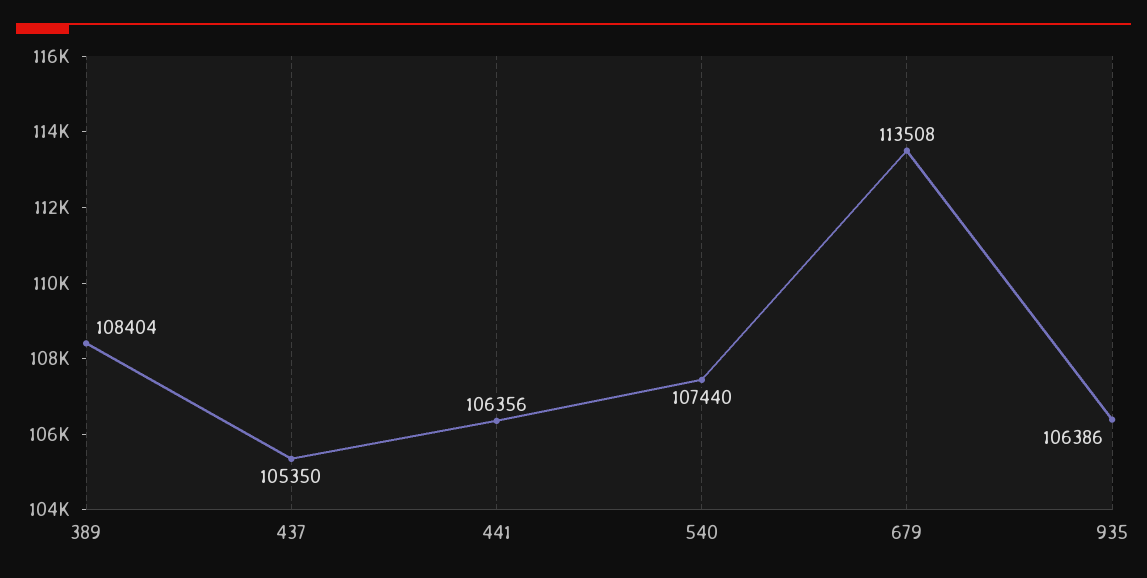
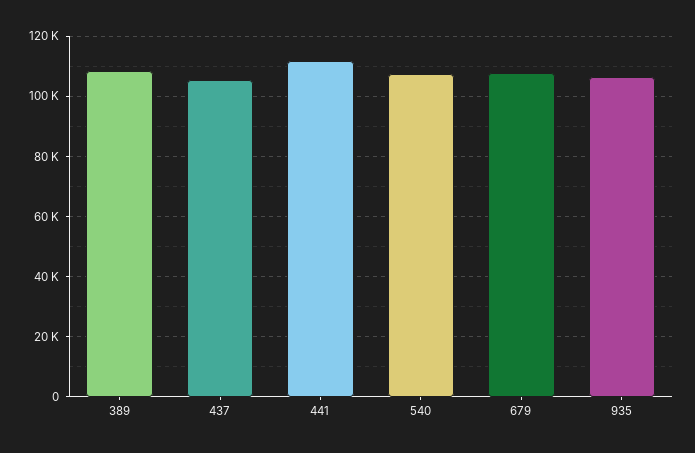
  {
    "389": 108404,
    "437": 105350,
-   "441": 106356,
+   "441": 112000,
    "540": 107440,
-   "679": 113508,
+   "679": 108000,
    "935": 106386
  }

